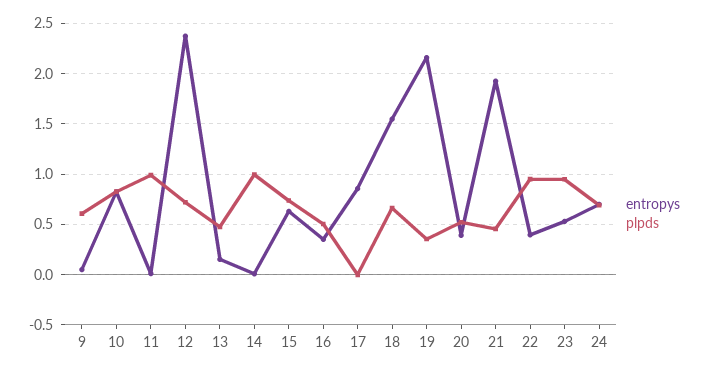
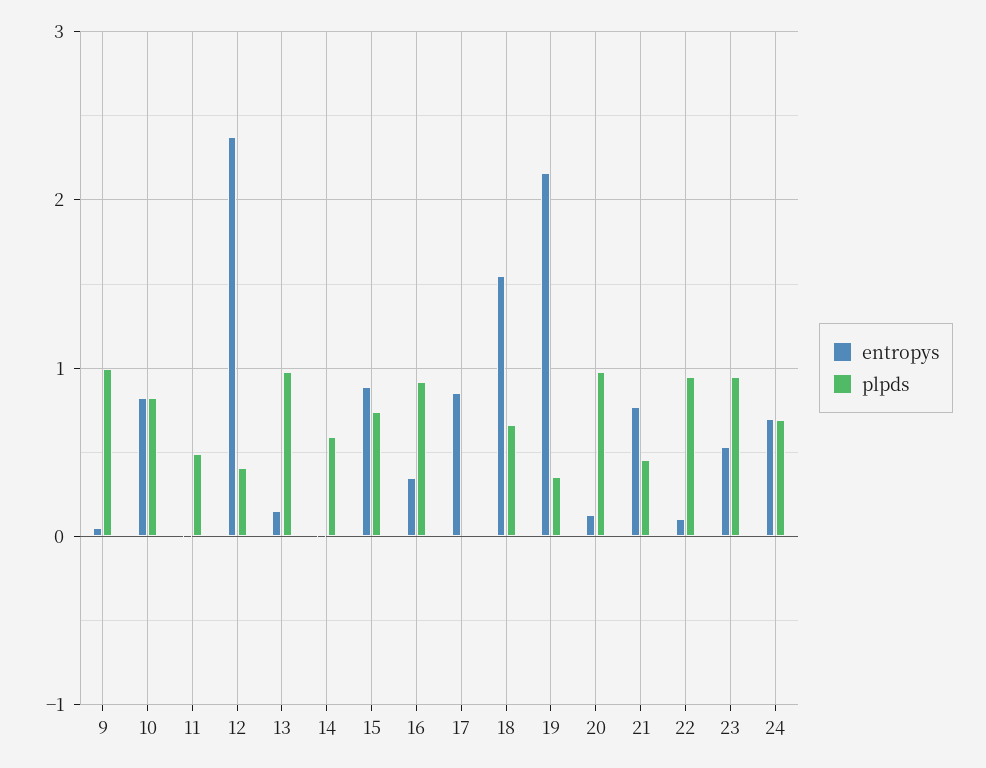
  {
    "entropys": {
      "9": 0,
      "10": 0.8,
      "11": 0,
      "12": 2.4,
      "13": 0.2,
      "14": 0,
-     "15": 0.6,
+     "15": 0.9,
      "16": 0.4,
      "17": 0.9,
      "18": 1.5,
      "19": 2.2,
-     "20": 0.4,
+     "20": 0.1,
-     "21": 1.9,
+     "21": 0.8,
-     "22": 0.4,
+     "22": 0.1,
      "23": 0.5,
      "24": 0.7
    },
    "plpds": {
-     "9": 0.6,
+     "9": 1,
      "10": 0.8,
-     "11": 1,
+     "11": 0.5,
-     "12": 0.7,
+     "12": 0.4,
-     "13": 0.5,
+     "13": 1,
-     "14": 1,
+     "14": 0.6,
      "15": 0.7,
-     "16": 0.5,
+     "16": 0.9,
      "17": 0,
      "18": 0.7,
      "19": 0.4,
-     "20": 0.5,
+     "20": 1,
      "21": 0.5,
      "22": 0.9,
      "23": 0.9,
      "24": 0.7
    }
  }

